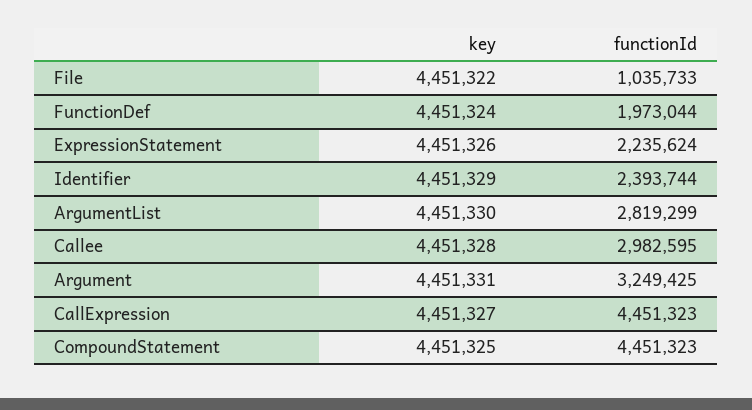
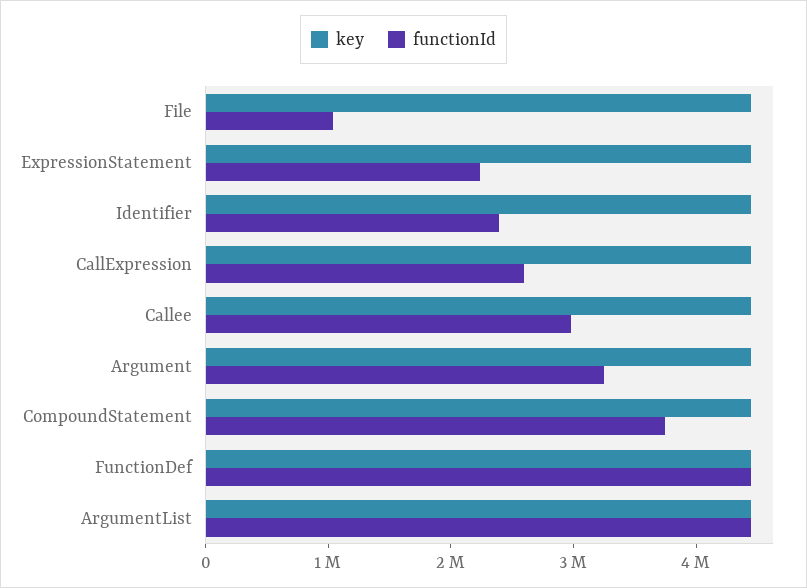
  {
    "key": {
      "File": 4451322,
      "FunctionDef": 4451324,
      "ExpressionStatement": 4451326,
      "Identifier": 4451329,
      "ArgumentList": 4451330,
      "Callee": 4451328,
      "Argument": 4451331,
      "CallExpression": 4451327,
      "CompoundStatement": 4451325
    },
    "functionId": {
      "File": 1035733,
-     "FunctionDef": 1973044,
+     "FunctionDef": 4400000,
      "ExpressionStatement": 2235624,
      "Identifier": 2393744,
-     "ArgumentList": 2819299,
+     "ArgumentList": 4400000,
      "Callee": 2982595,
      "Argument": 3249425,
-     "CallExpression": 4451323,
+     "CallExpression": 2600000,
-     "CompoundStatement": 4451323
+     "CompoundStatement": 3800000
    }
  }

